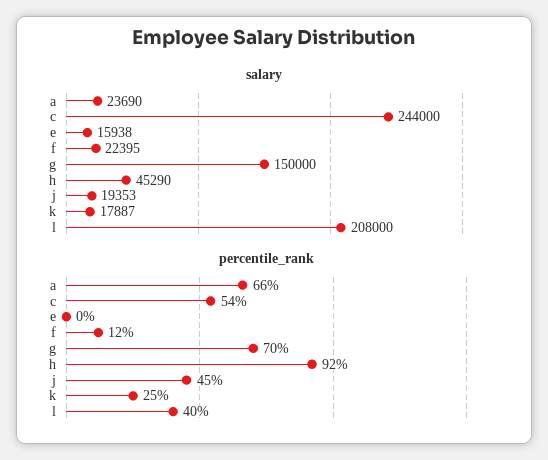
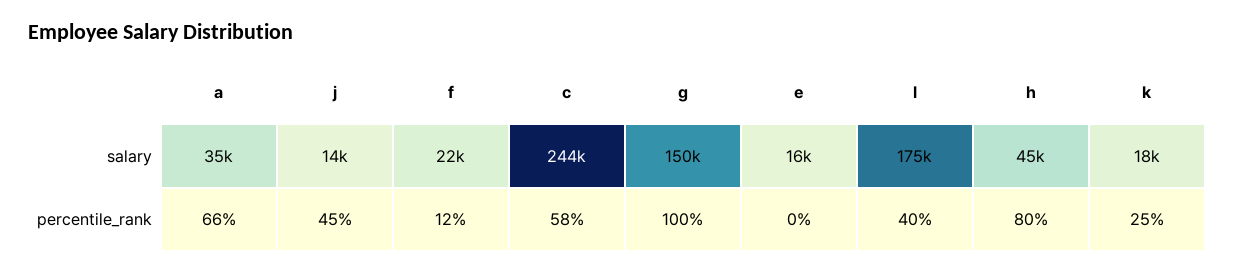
  {
    "salary": {
-     "a": 23690,
+     "a": 35000,
      "c": 244000,
      "e": 15938,
      "f": 22395,
      "g": 150000,
      "h": 45290,
-     "j": 19353,
+     "j": 14000,
      "k": 17887,
-     "l": 208000
+     "l": 175000
    },
    "percentile_rank": {
      "a": 66,
-     "c": 54,
+     "c": 58,
      "e": 0,
      "f": 12,
-     "g": 70,
+     "g": 100,
-     "h": 92,
+     "h": 80,
      "j": 45,
      "k": 25,
      "l": 40
    }
  }

